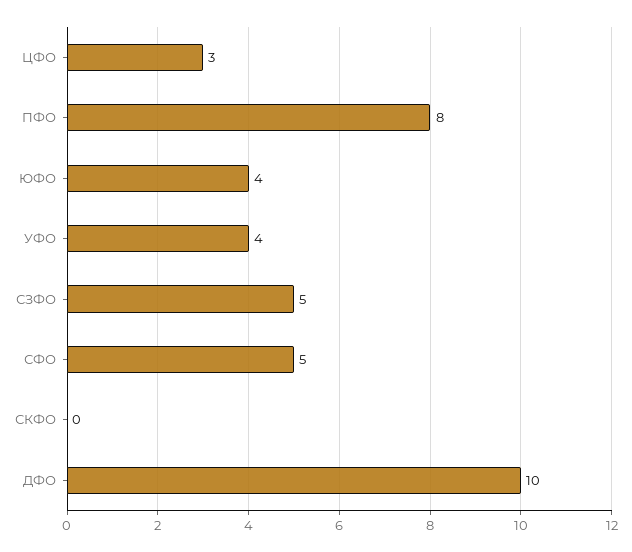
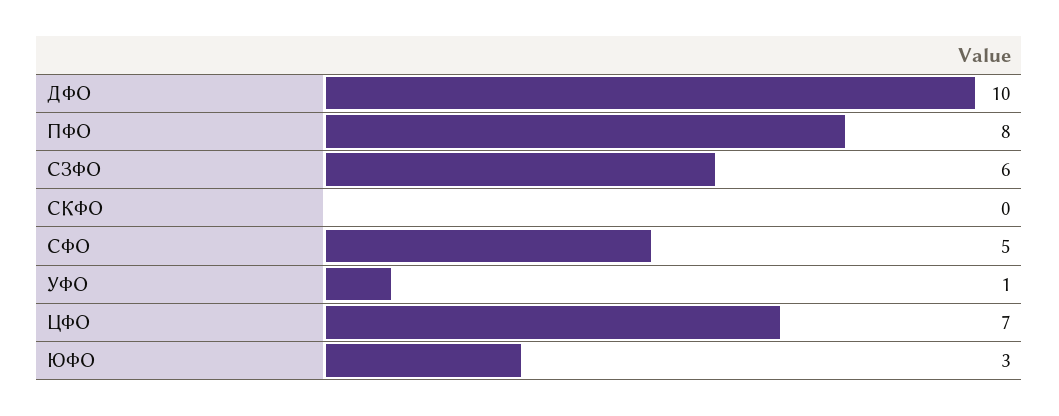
  {
-   "ЦФО": 3,
+   "ЦФО": 7,
    "ПФО": 8,
-   "ЮФО": 4,
+   "ЮФО": 3,
-   "УФО": 4,
+   "УФО": 1,
-   "СЗФО": 5,
+   "СЗФО": 6,
    "СФО": 5,
    "СКФО": 0,
    "ДФО": 10
  }

